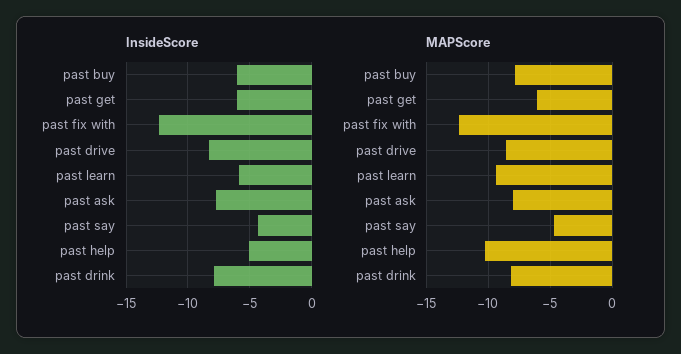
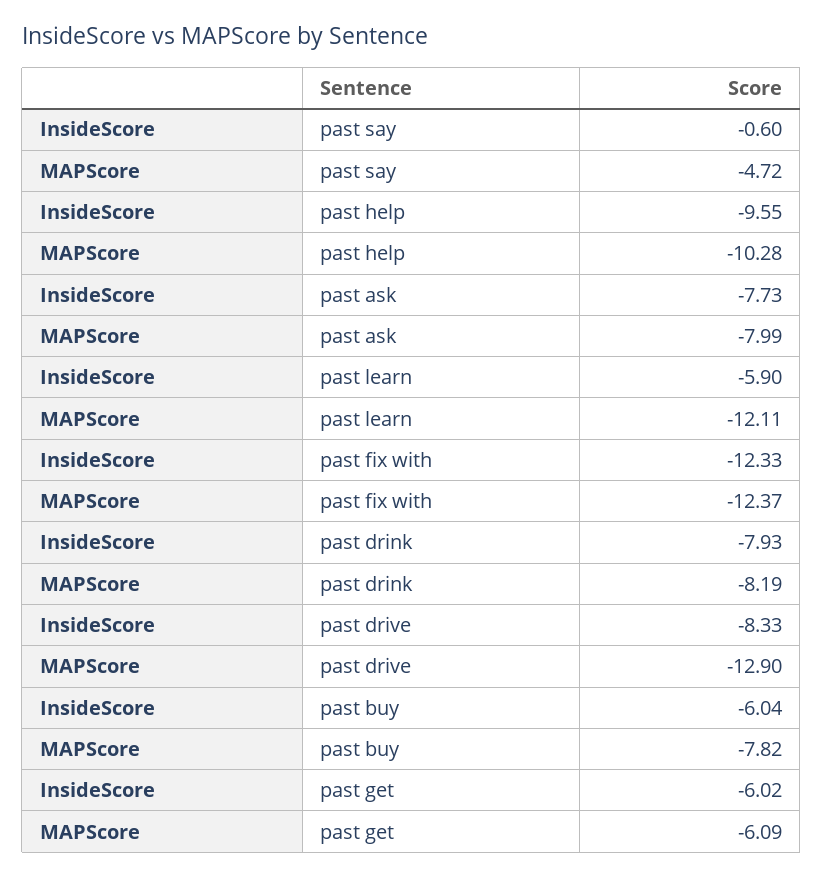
  {
    "InsideScore": {
      "past buy": -6.04,
      "past get": -6.02,
      "past fix with": -12.33,
      "past drive": -8.33,
      "past learn": -5.9,
      "past ask": -7.73,
-     "past say": -4.5,
+     "past say": -0.6,
-     "past help": -5,
+     "past help": -9.55,
      "past drink": -7.93
    },
    "MAPScore": {
      "past buy": -7.82,
      "past get": -6.09,
      "past fix with": -12.37,
-     "past drive": -8.5,
+     "past drive": -12.9,
-     "past learn": -9.5,
+     "past learn": -12.11,
      "past ask": -7.99,
      "past say": -4.72,
      "past help": -10.28,
      "past drink": -8.19
    }
  }

